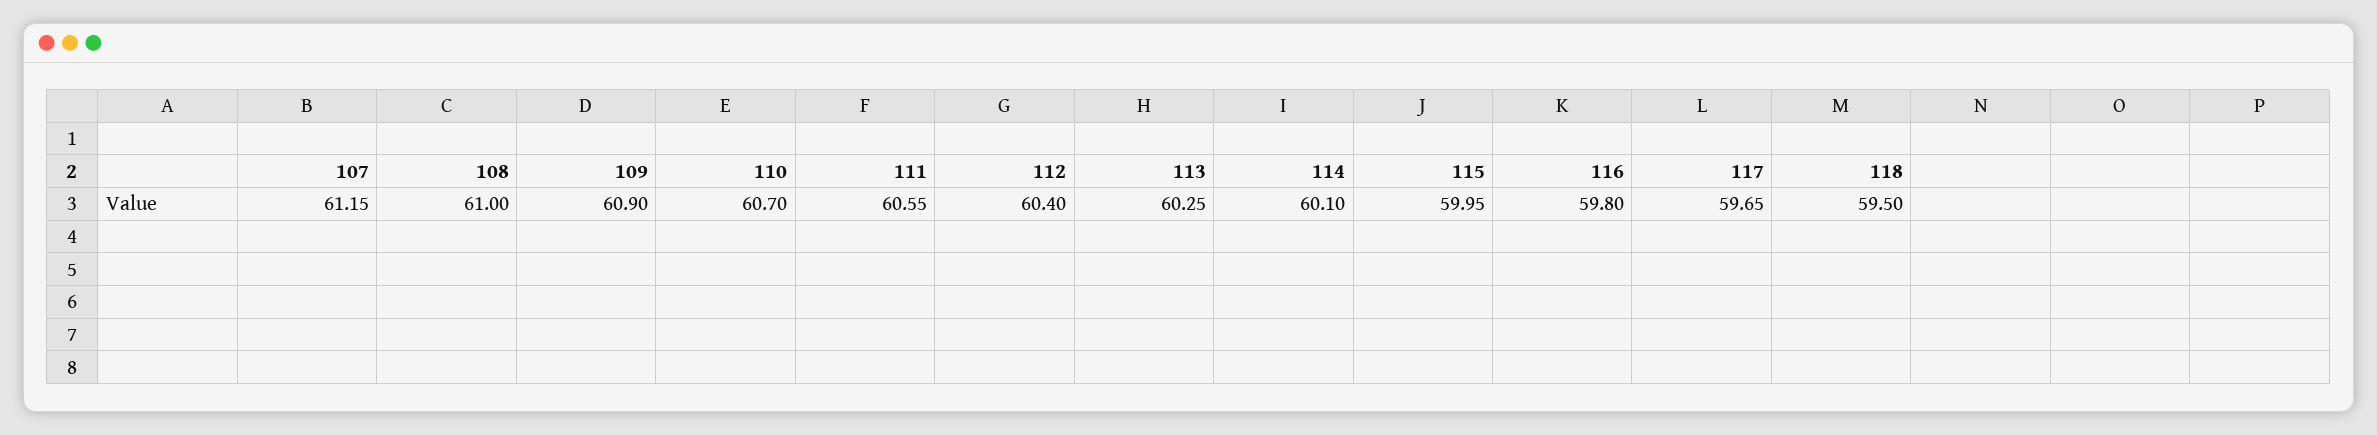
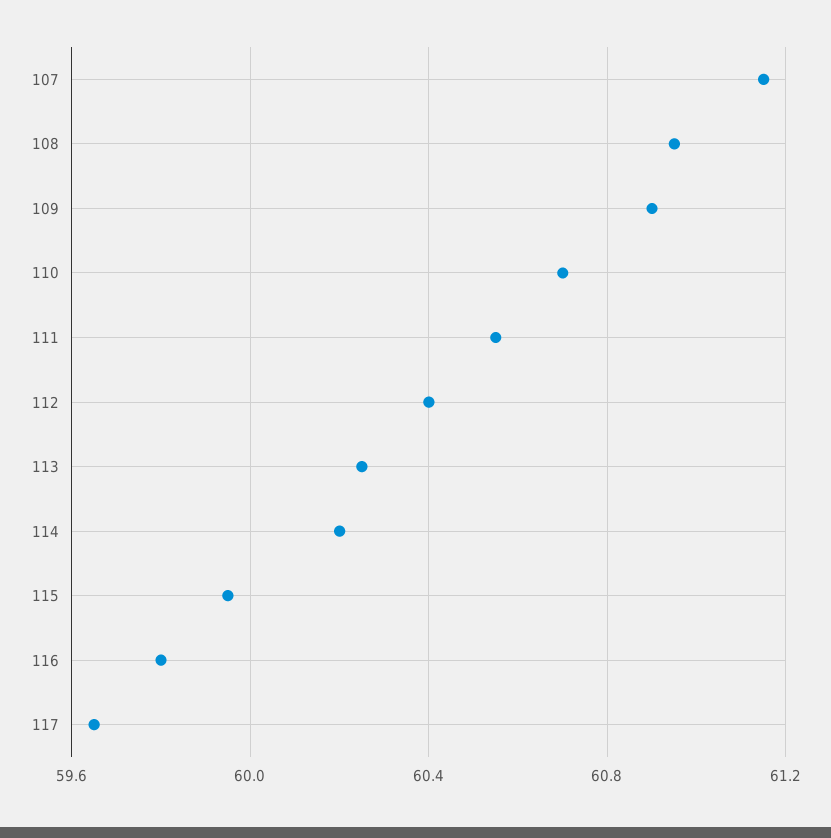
  {
    "107": 61.15,
-   "108": 61,
+   "108": 60.95,
    "109": 60.9,
    "110": 60.7,
    "111": 60.55,
    "112": 60.4,
    "113": 60.25,
-   "114": 60.1,
+   "114": 60.2,
    "115": 59.95,
    "116": 59.8,
-   "117": 59.65,
+   "117": 59.65
-   "118": 59.5
  }

